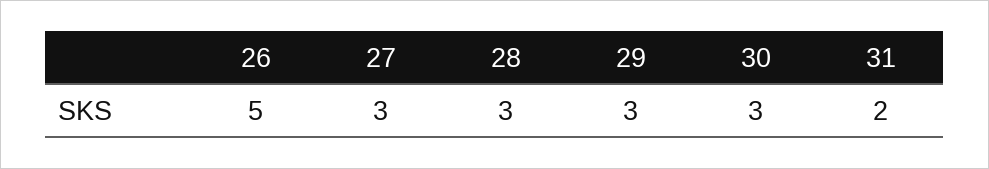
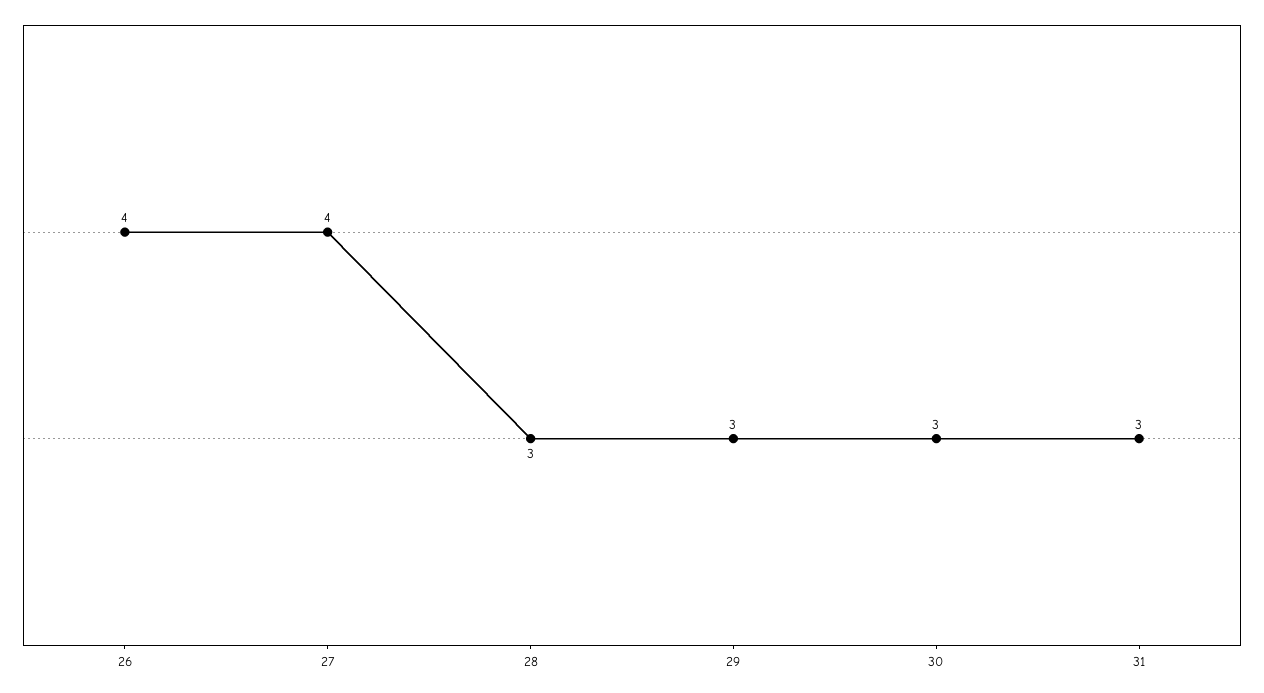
  {
-   "26": 5,
+   "26": 4,
-   "27": 3,
+   "27": 4,
    "28": 3,
    "29": 3,
    "30": 3,
-   "31": 2
+   "31": 3
  }

